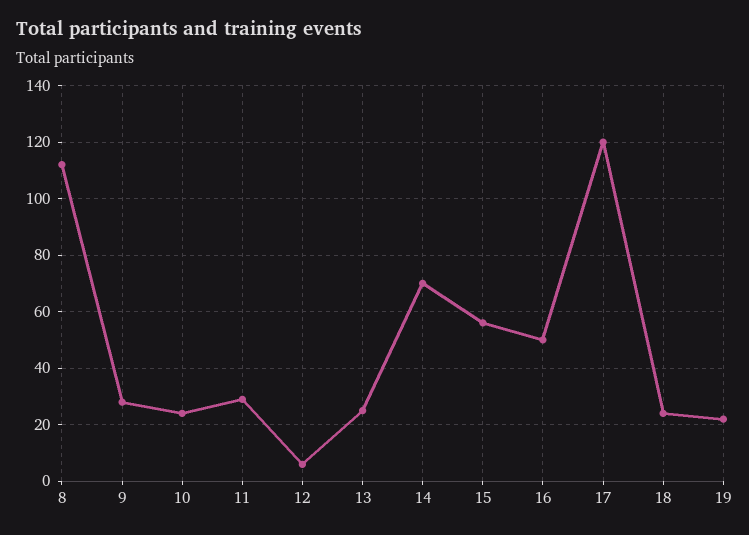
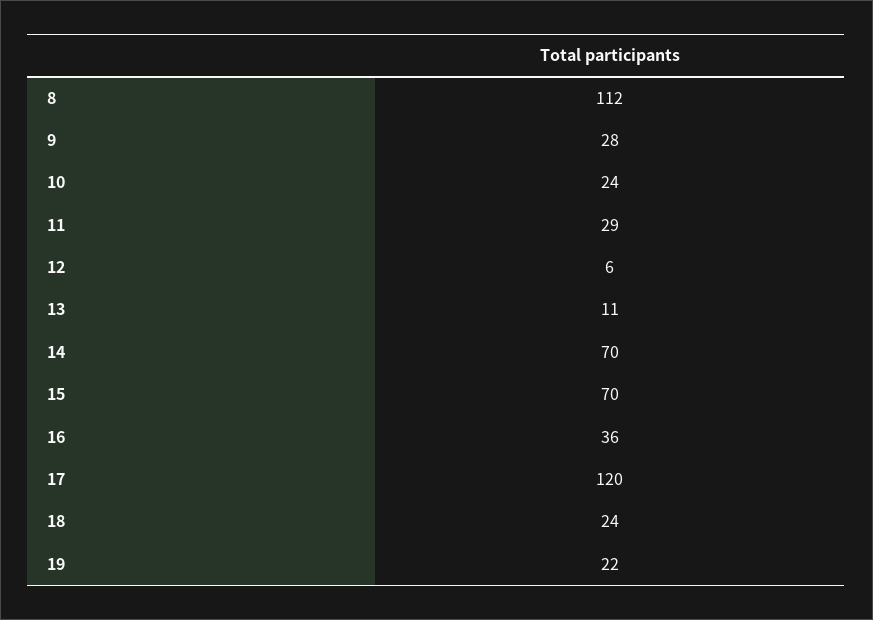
  {
    "8": 112,
    "9": 28,
    "10": 24,
    "11": 29,
    "12": 6,
-   "13": 25,
+   "13": 11,
    "14": 70,
-   "15": 55,
+   "15": 70,
-   "16": 50,
+   "16": 36,
    "17": 120,
    "18": 24,
    "19": 22
  }

